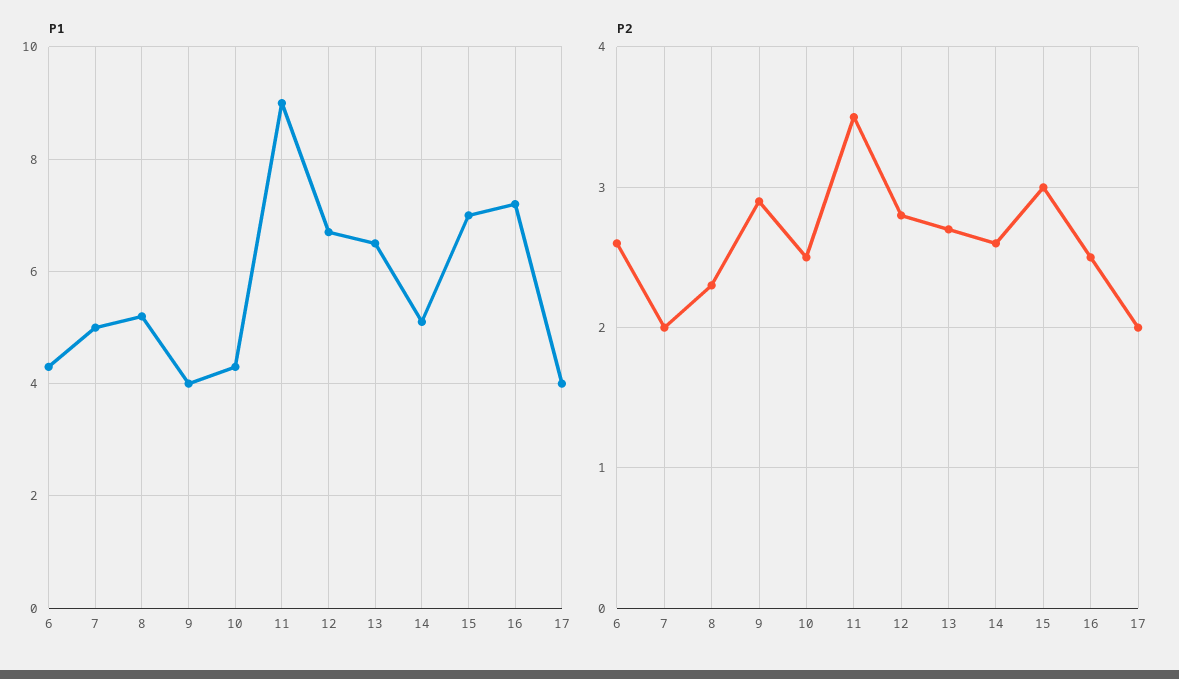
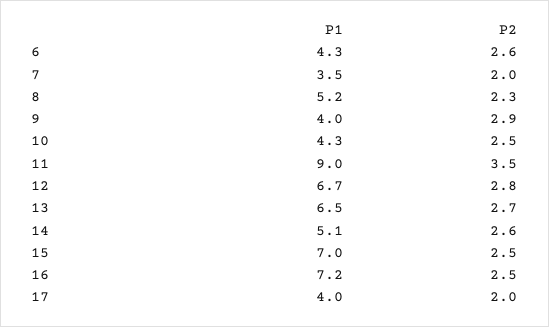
  {
    "P1": {
      "6": 4.3,
-     "7": 5,
+     "7": 3.5,
      "8": 5.2,
      "9": 4,
      "10": 4.3,
      "11": 9,
      "12": 6.7,
      "13": 6.5,
      "14": 5.1,
      "15": 7,
      "16": 7.2,
      "17": 4
    },
    "P2": {
      "6": 2.6,
      "7": 2,
      "8": 2.3,
      "9": 2.9,
      "10": 2.5,
      "11": 3.5,
      "12": 2.8,
      "13": 2.7,
      "14": 2.6,
-     "15": 3,
+     "15": 2.5,
      "16": 2.5,
      "17": 2
    }
  }

